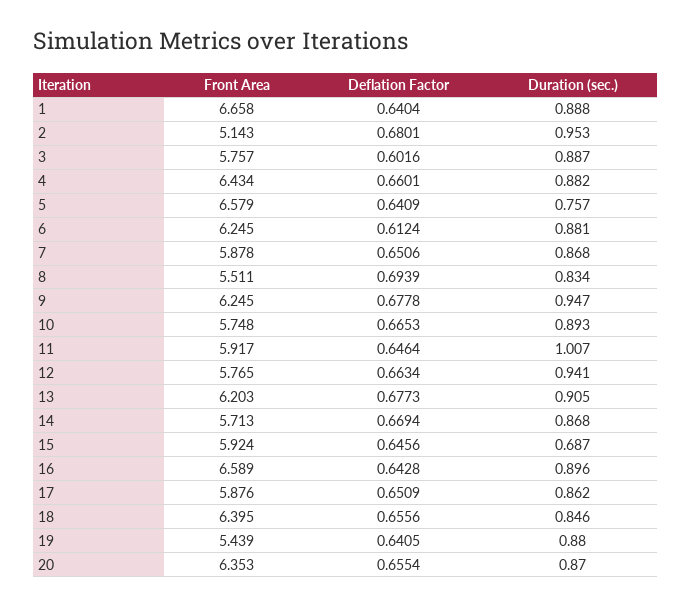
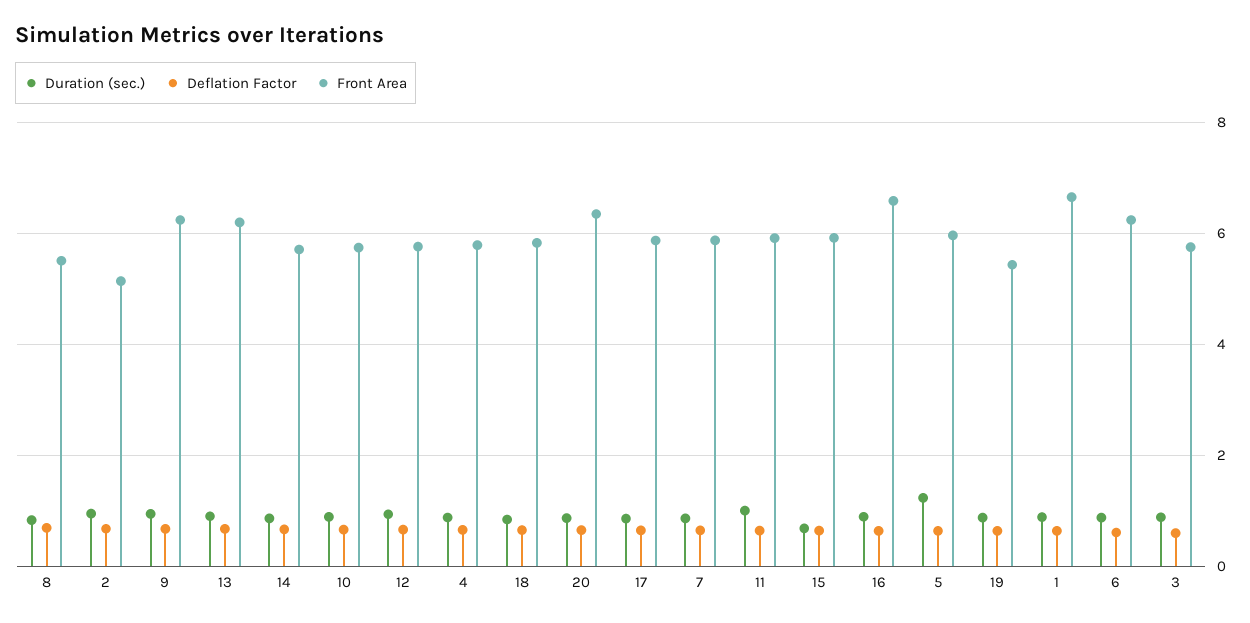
  {
    "Front Area": {
      "1": 6.658,
      "2": 5.143,
      "3": 5.757,
-     "4": 6.434,
+     "4": 5.8,
-     "5": 6.579,
+     "5": 6,
      "6": 6.245,
      "7": 5.878,
      "8": 5.511,
      "9": 6.245,
      "10": 5.748,
      "11": 5.917,
      "12": 5.765,
      "13": 6.203,
      "14": 5.713,
      "15": 5.924,
      "16": 6.589,
      "17": 5.876,
-     "18": 6.395,
+     "18": 5.8,
      "19": 5.439,
      "20": 6.353
    },
    "Deflation Factor": {
      "1": 0.6404,
      "2": 0.6801,
      "3": 0.6016,
      "4": 0.6601,
      "5": 0.6409,
      "6": 0.6124,
      "7": 0.6506,
      "8": 0.6939,
      "9": 0.6778,
      "10": 0.6653,
      "11": 0.6464,
      "12": 0.6634,
      "13": 0.6773,
      "14": 0.6694,
      "15": 0.6456,
      "16": 0.6428,
      "17": 0.6509,
      "18": 0.6556,
      "19": 0.6405,
      "20": 0.6554
    },
    "Duration (sec.)": {
      "1": 0.888,
      "2": 0.953,
      "3": 0.887,
      "4": 0.882,
-     "5": 0.757,
+     "5": 1.2,
      "6": 0.881,
      "7": 0.868,
      "8": 0.834,
      "9": 0.947,
      "10": 0.893,
      "11": 1.007,
      "12": 0.941,
      "13": 0.905,
      "14": 0.868,
      "15": 0.687,
      "16": 0.896,
      "17": 0.862,
      "18": 0.846,
      "19": 0.88,
      "20": 0.87
    }
  }

